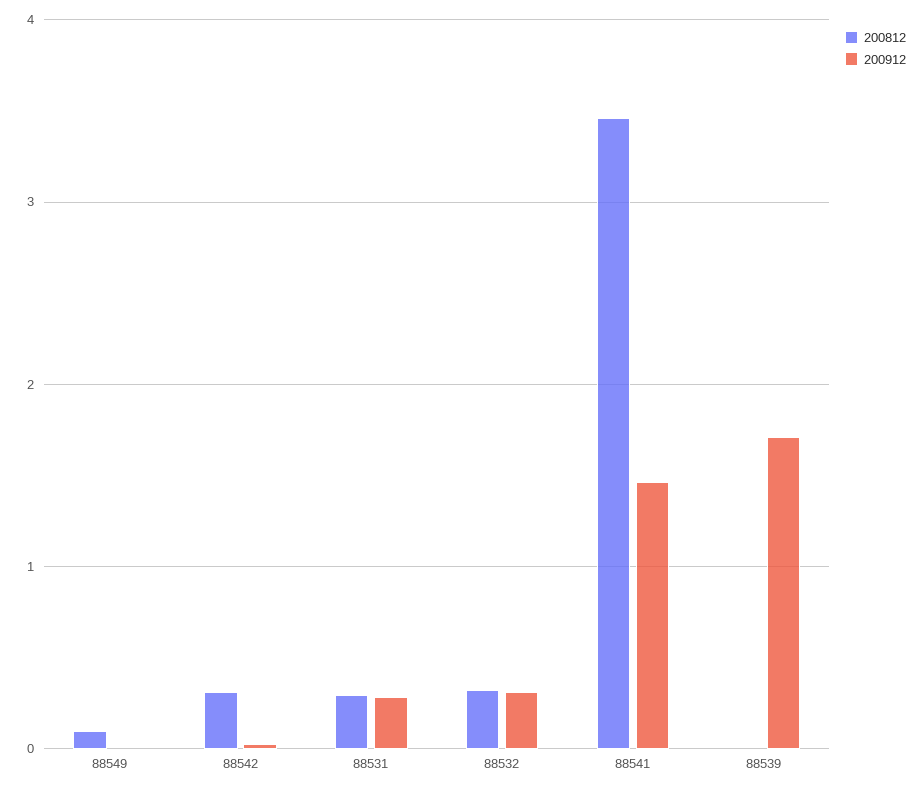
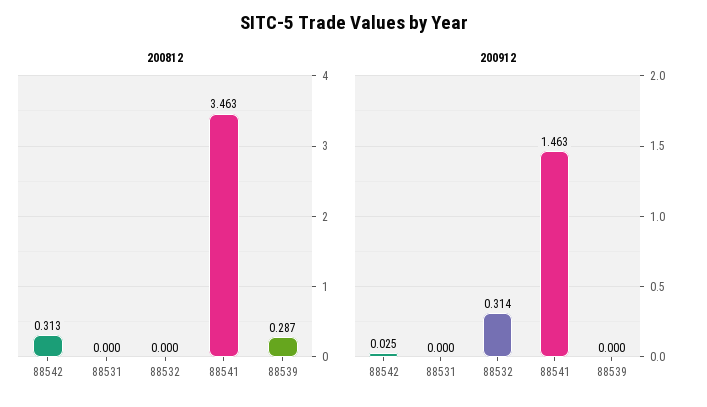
  {
    "200812": {
-     "88549": 0.1,
      "88542": 0.313,
-     "88531": 0.3,
+     "88531": 0,
-     "88532": 0.3,
+     "88532": 0,
      "88541": 3.463,
-     "88539": 0
+     "88539": 0.287
    },
    "200912": {
-     "88549": 0,
      "88542": 0.025,
-     "88531": 0.3,
+     "88531": 0,
      "88532": 0.314,
      "88541": 1.463,
-     "88539": 1.7
+     "88539": 0
    }
  }

